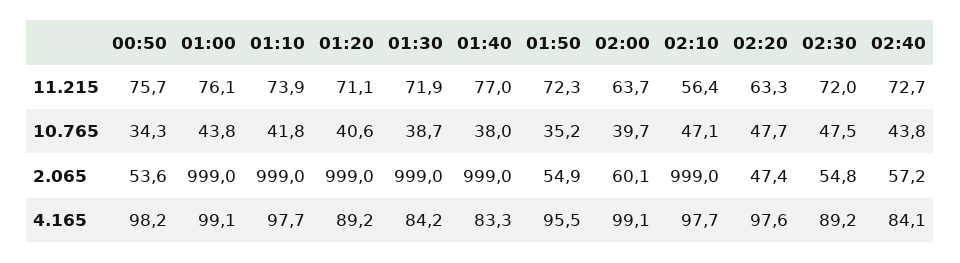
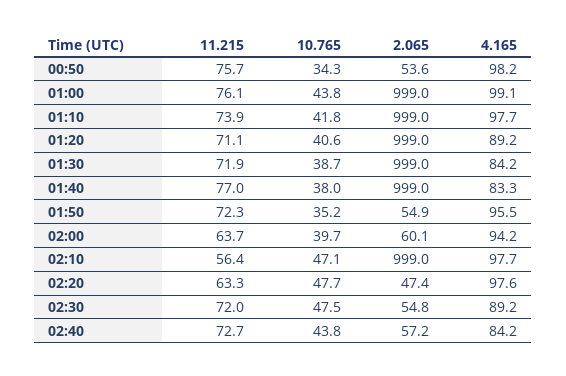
  {
    "00:50": {
      "11.215": 75.7,
      "10.765": 34.3,
      "2.065": 53.6,
      "4.165": 98.2
    },
    "01:00": {
      "11.215": 76.1,
      "10.765": 43.8,
      "2.065": 999,
      "4.165": 99.1
    },
    "01:10": {
      "11.215": 73.9,
      "10.765": 41.8,
      "2.065": 999,
      "4.165": 97.7
    },
    "01:20": {
      "11.215": 71.1,
      "10.765": 40.6,
      "2.065": 999,
      "4.165": 89.2
    },
    "01:30": {
      "11.215": 71.9,
      "10.765": 38.7,
      "2.065": 999,
      "4.165": 84.2
    },
    "01:40": {
      "11.215": 77,
      "10.765": 38,
      "2.065": 999,
      "4.165": 83.3
    },
    "01:50": {
      "11.215": 72.3,
      "10.765": 35.2,
      "2.065": 54.9,
      "4.165": 95.5
    },
    "02:00": {
      "11.215": 63.7,
      "10.765": 39.7,
      "2.065": 60.1,
-     "4.165": 99.1
+     "4.165": 94.2
    },
    "02:10": {
      "11.215": 56.4,
      "10.765": 47.1,
      "2.065": 999,
      "4.165": 97.7
    },
    "02:20": {
      "11.215": 63.3,
      "10.765": 47.7,
      "2.065": 47.4,
      "4.165": 97.6
    },
    "02:30": {
      "11.215": 72,
      "10.765": 47.5,
      "2.065": 54.8,
      "4.165": 89.2
    },
    "02:40": {
      "11.215": 72.7,
      "10.765": 43.8,
      "2.065": 57.2,
-     "4.165": 84.1
+     "4.165": 84.2
    }
  }

